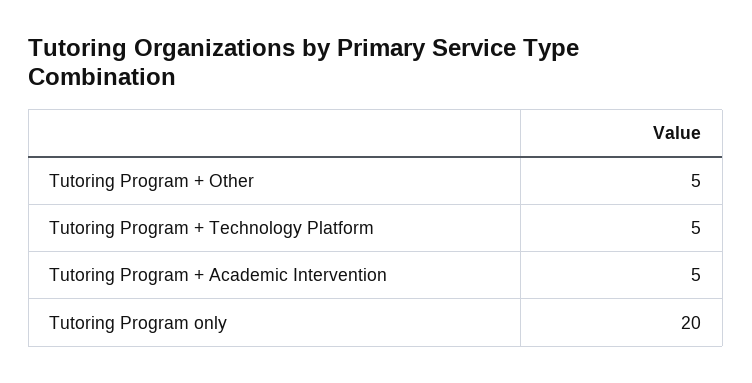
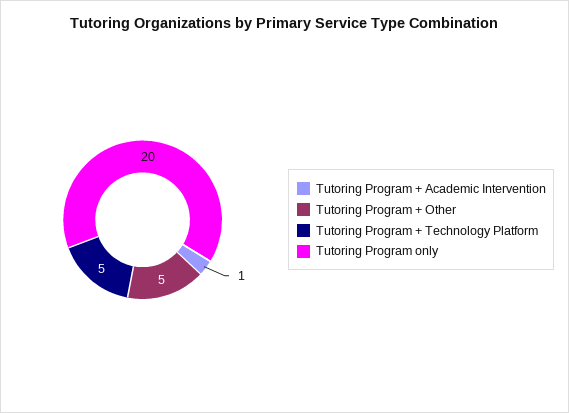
  {
    "Tutoring Program + Other": 5,
    "Tutoring Program + Technology Platform": 5,
-   "Tutoring Program + Academic Intervention": 5,
+   "Tutoring Program + Academic Intervention": 1,
    "Tutoring Program only": 20
  }

